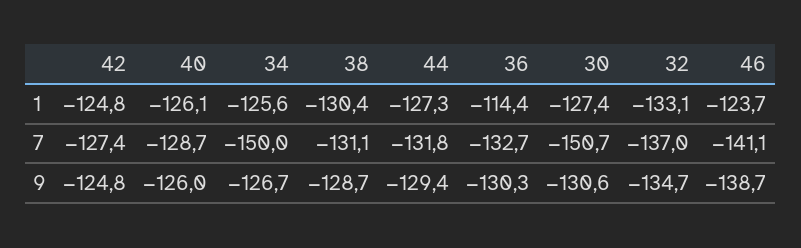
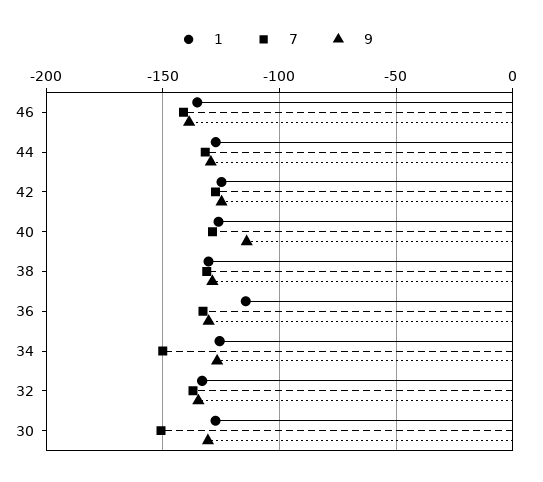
  {
    "1": {
      "42": -124.8,
      "40": -126.1,
      "34": -125.6,
      "38": -130.4,
      "44": -127.3,
      "36": -114.4,
      "30": -127.4,
      "32": -133.1,
-     "46": -123.7
+     "46": -135
    },
    "7": {
      "42": -127.4,
      "40": -128.7,
      "34": -150,
      "38": -131.1,
      "44": -131.8,
      "36": -132.7,
      "30": -150.7,
      "32": -137,
      "46": -141.1
    },
    "9": {
      "42": -124.8,
-     "40": -126,
+     "40": -115,
      "34": -126.7,
      "38": -128.7,
      "44": -129.4,
      "36": -130.3,
      "30": -130.6,
      "32": -134.7,
      "46": -138.7
    }
  }

